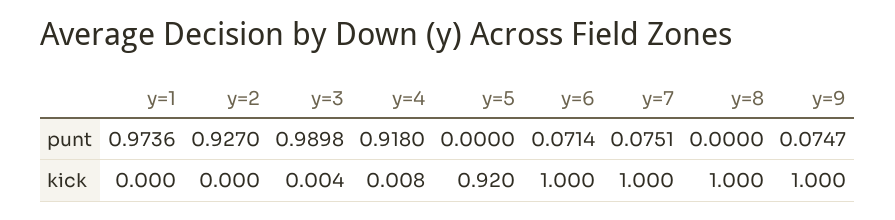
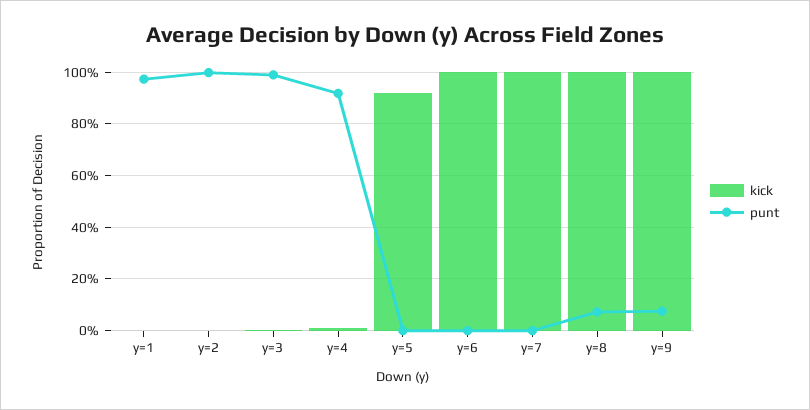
  {
    "punt": {
      "y=1": 0.9736,
-     "y=2": 0.927,
+     "y=2": 1,
      "y=3": 0.9898,
      "y=4": 0.918,
      "y=5": 0,
-     "y=6": 0.0714,
+     "y=6": 0,
-     "y=7": 0.0751,
+     "y=7": 0,
-     "y=8": 0,
+     "y=8": 0.075,
      "y=9": 0.0747
    },
    "kick": {
      "y=1": 0,
      "y=2": 0,
      "y=3": 0.004,
      "y=4": 0.008,
      "y=5": 0.92,
      "y=6": 1,
      "y=7": 1,
      "y=8": 1,
      "y=9": 1
    }
  }

